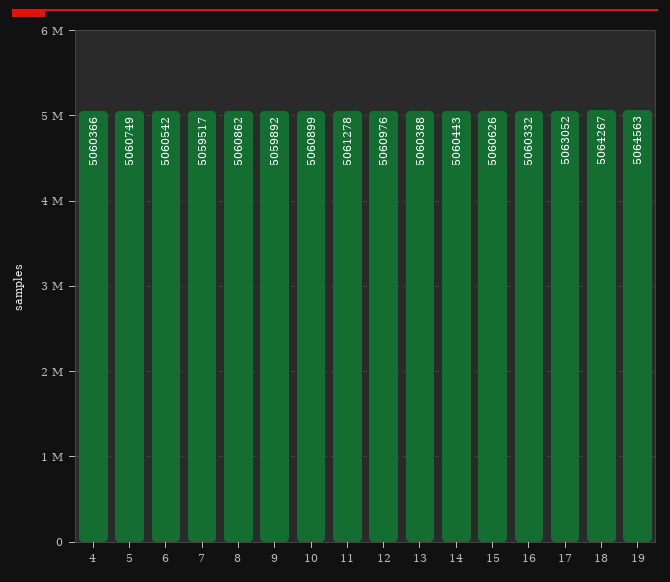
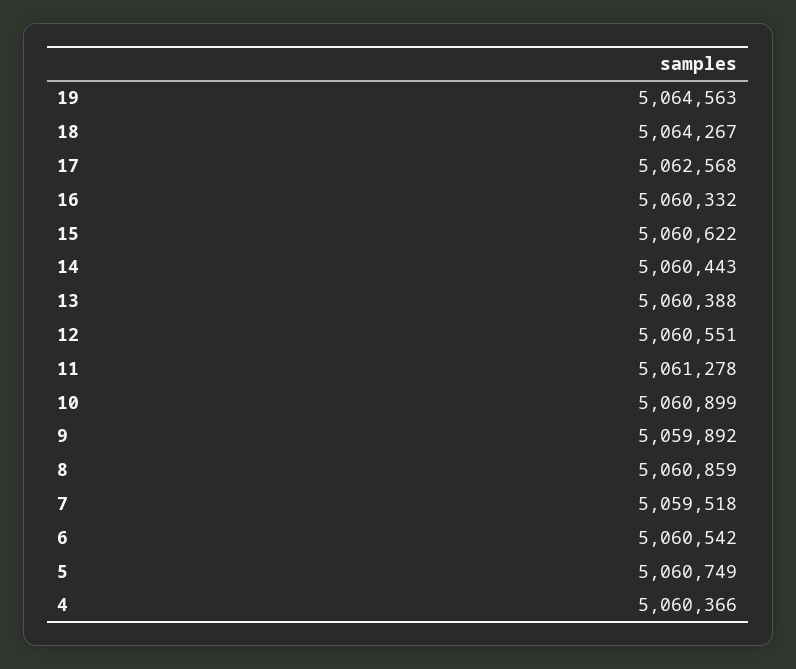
  {
    "4": 5060366,
    "5": 5060749,
    "6": 5060542,
-   "7": 5059517,
+   "7": 5059518,
-   "8": 5060862,
+   "8": 5060859,
    "9": 5059892,
    "10": 5060899,
    "11": 5061278,
-   "12": 5060976,
+   "12": 5060551,
    "13": 5060388,
    "14": 5060443,
-   "15": 5060626,
+   "15": 5060622,
    "16": 5060332,
-   "17": 5063052,
+   "17": 5062568,
    "18": 5064267,
    "19": 5064563
  }

